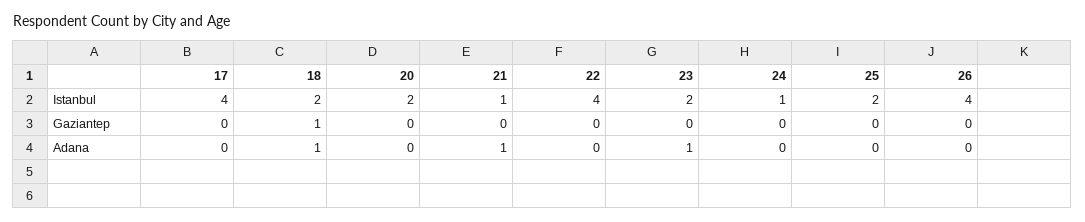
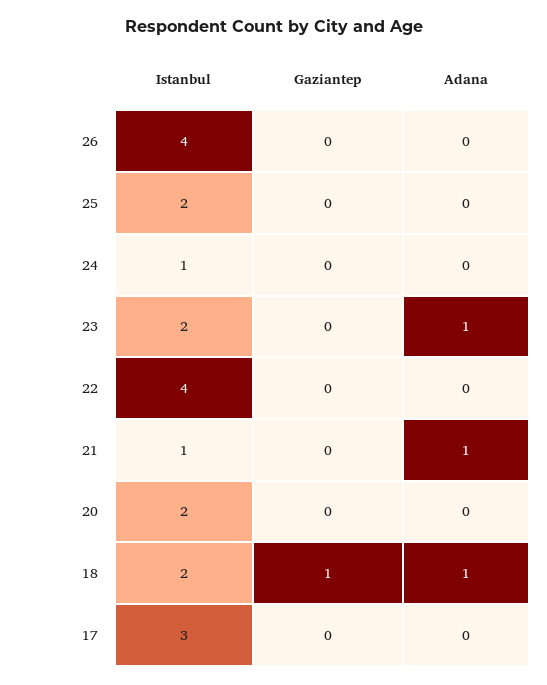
  {
    "17": {
-     "Istanbul": 4,
+     "Istanbul": 3,
      "Gaziantep": 0,
      "Adana": 0
    },
    "18": {
      "Istanbul": 2,
      "Gaziantep": 1,
      "Adana": 1
    },
    "20": {
      "Istanbul": 2,
      "Gaziantep": 0,
      "Adana": 0
    },
    "21": {
      "Istanbul": 1,
      "Gaziantep": 0,
      "Adana": 1
    },
    "22": {
      "Istanbul": 4,
      "Gaziantep": 0,
      "Adana": 0
    },
    "23": {
      "Istanbul": 2,
      "Gaziantep": 0,
      "Adana": 1
    },
    "24": {
      "Istanbul": 1,
      "Gaziantep": 0,
      "Adana": 0
    },
    "25": {
      "Istanbul": 2,
      "Gaziantep": 0,
      "Adana": 0
    },
    "26": {
      "Istanbul": 4,
      "Gaziantep": 0,
      "Adana": 0
    }
  }

